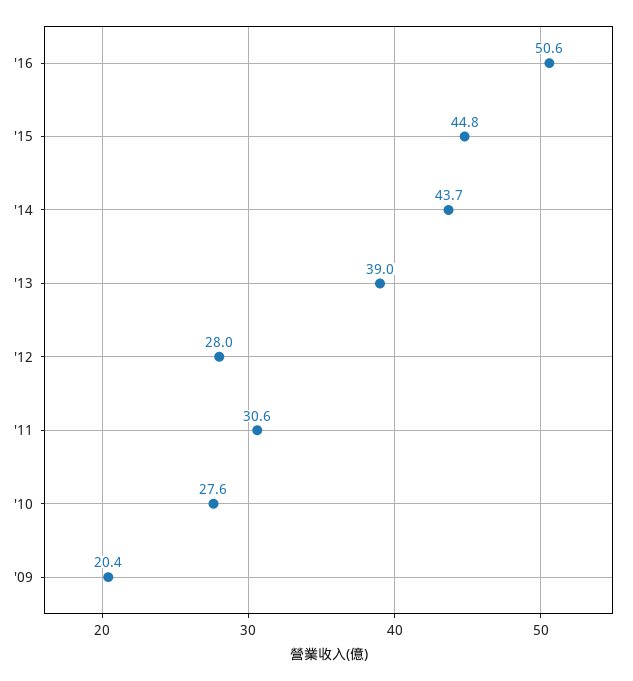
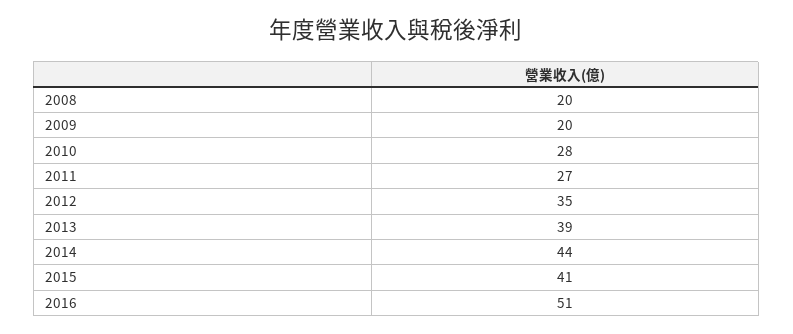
  {
    "'16": 50.6,
-   "'15": 44.8,
+   "'15": 41,
    "'14": 43.7,
    "'13": 39,
-   "'12": 28,
+   "'12": 35,
-   "'11": 30.6,
+   "'11": 27,
    "'10": 27.6,
-   "'09": 20.4
+   "'09": 20.4,
+   "2008": 20
  }

